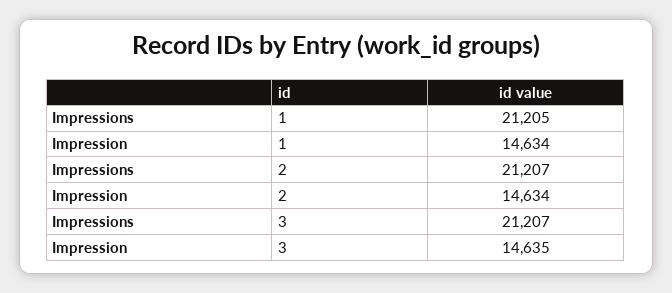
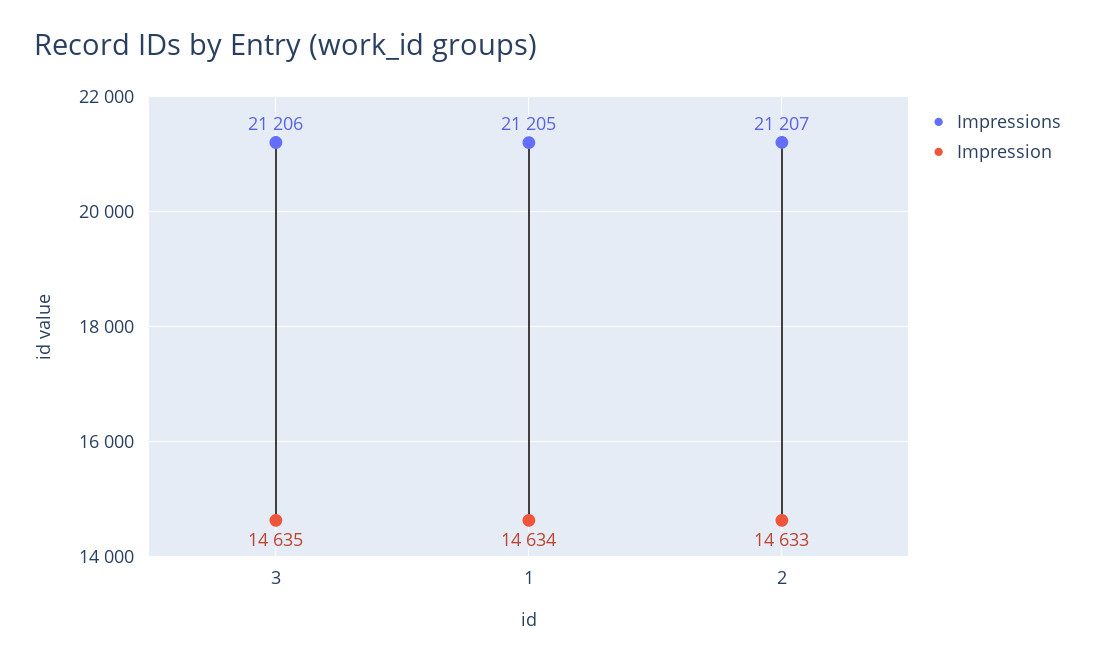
  {
    "Impressions": {
      "1": 21205,
      "2": 21207,
-     "3": 21207
+     "3": 21206
    },
    "Impression": {
      "1": 14634,
-     "2": 14634,
+     "2": 14633,
      "3": 14635
    }
  }

